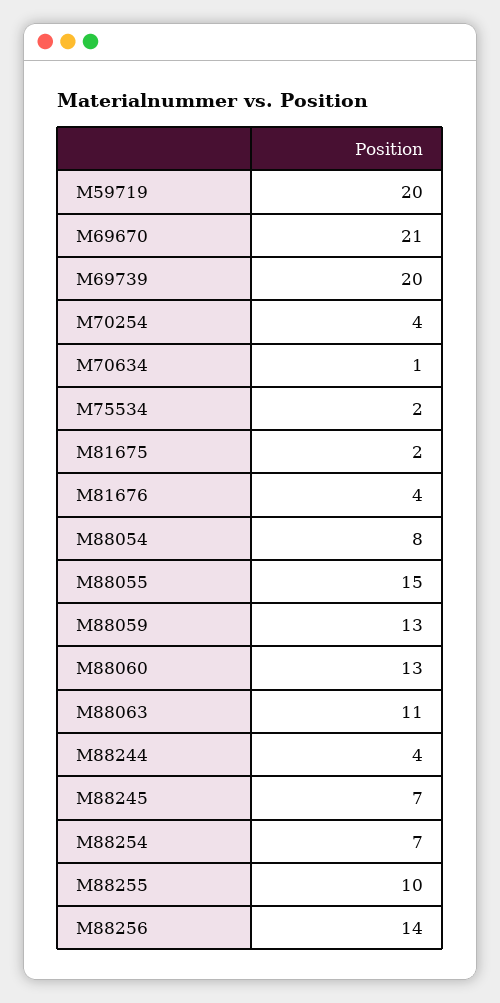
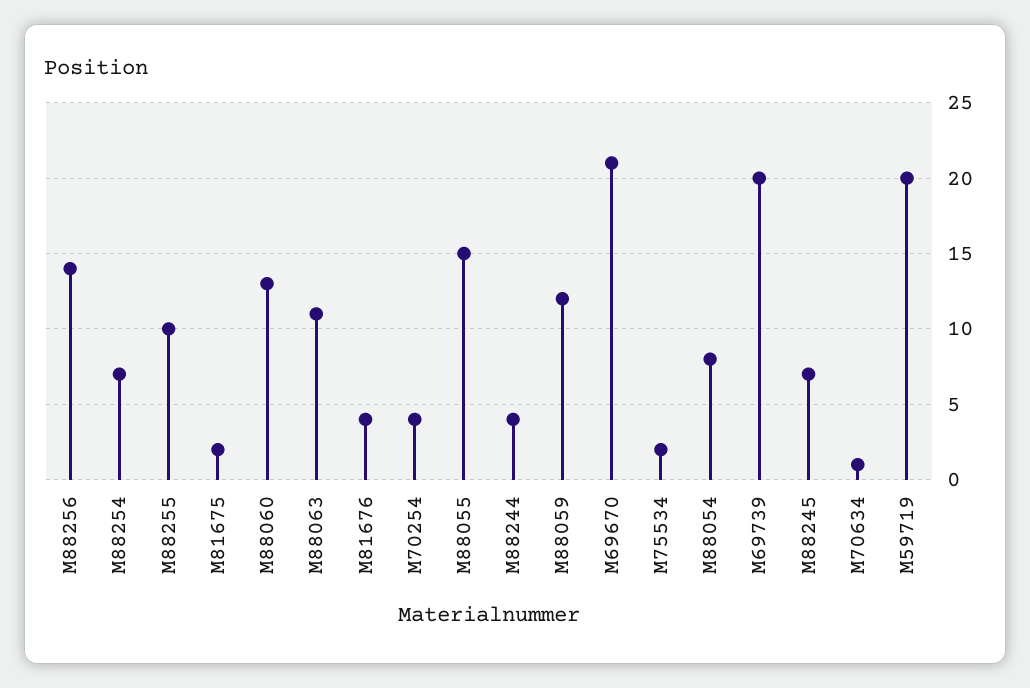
  {
    "M59719": 20,
    "M69670": 21,
    "M69739": 20,
    "M70254": 4,
    "M70634": 1,
    "M75534": 2,
    "M81675": 2,
    "M81676": 4,
    "M88054": 8,
    "M88055": 15,
-   "M88059": 13,
+   "M88059": 12,
    "M88060": 13,
    "M88063": 11,
    "M88244": 4,
    "M88245": 7,
    "M88254": 7,
    "M88255": 10,
    "M88256": 14
  }

